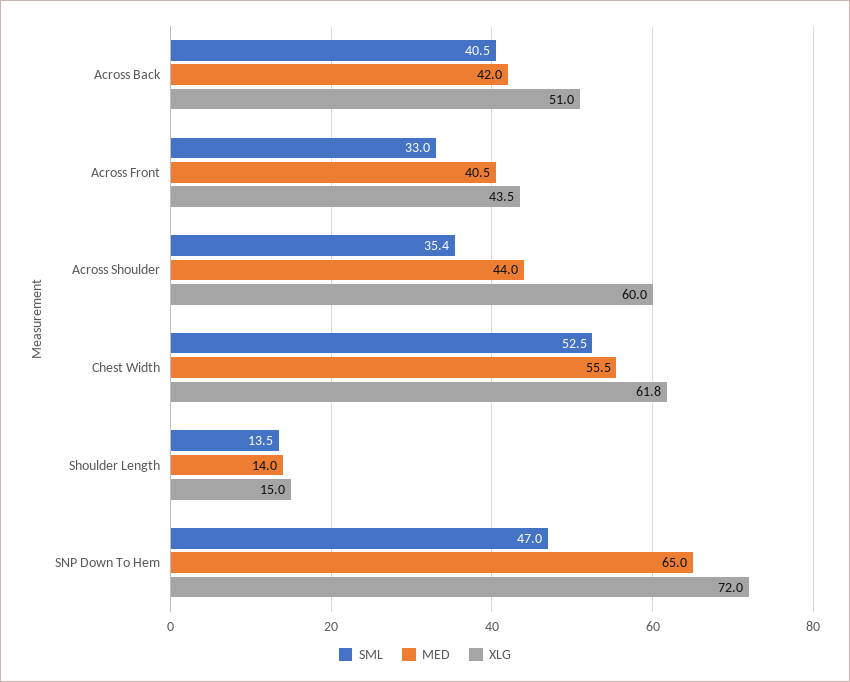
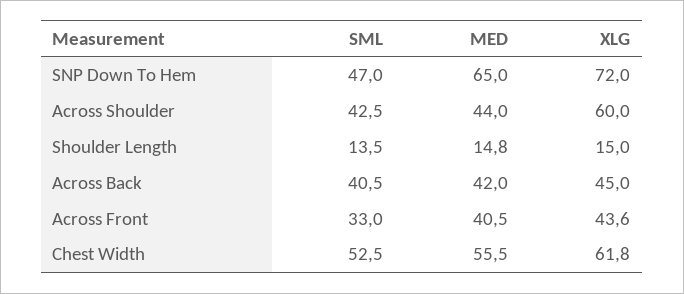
  {
    "SML": {
      "Across Back": 40.5,
      "Across Front": 33,
-     "Across Shoulder": 35.4,
+     "Across Shoulder": 42.5,
      "Chest Width": 52.5,
      "Shoulder Length": 13.5,
      "SNP Down To Hem": 47
    },
    "MED": {
      "Across Back": 42,
      "Across Front": 40.5,
      "Across Shoulder": 44,
      "Chest Width": 55.5,
-     "Shoulder Length": 14,
+     "Shoulder Length": 14.8,
      "SNP Down To Hem": 65
    },
    "XLG": {
-     "Across Back": 51,
+     "Across Back": 45,
-     "Across Front": 43.5,
+     "Across Front": 43.6,
      "Across Shoulder": 60,
      "Chest Width": 61.8,
      "Shoulder Length": 15,
      "SNP Down To Hem": 72
    }
  }

